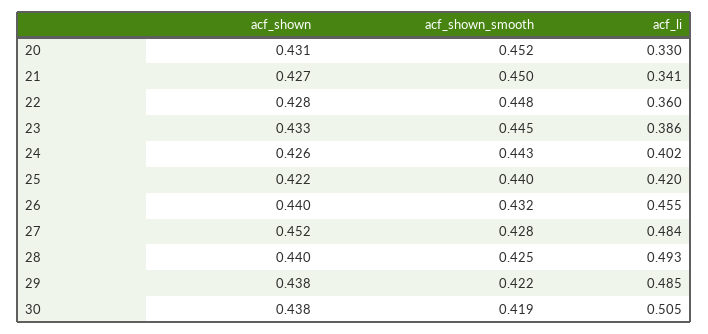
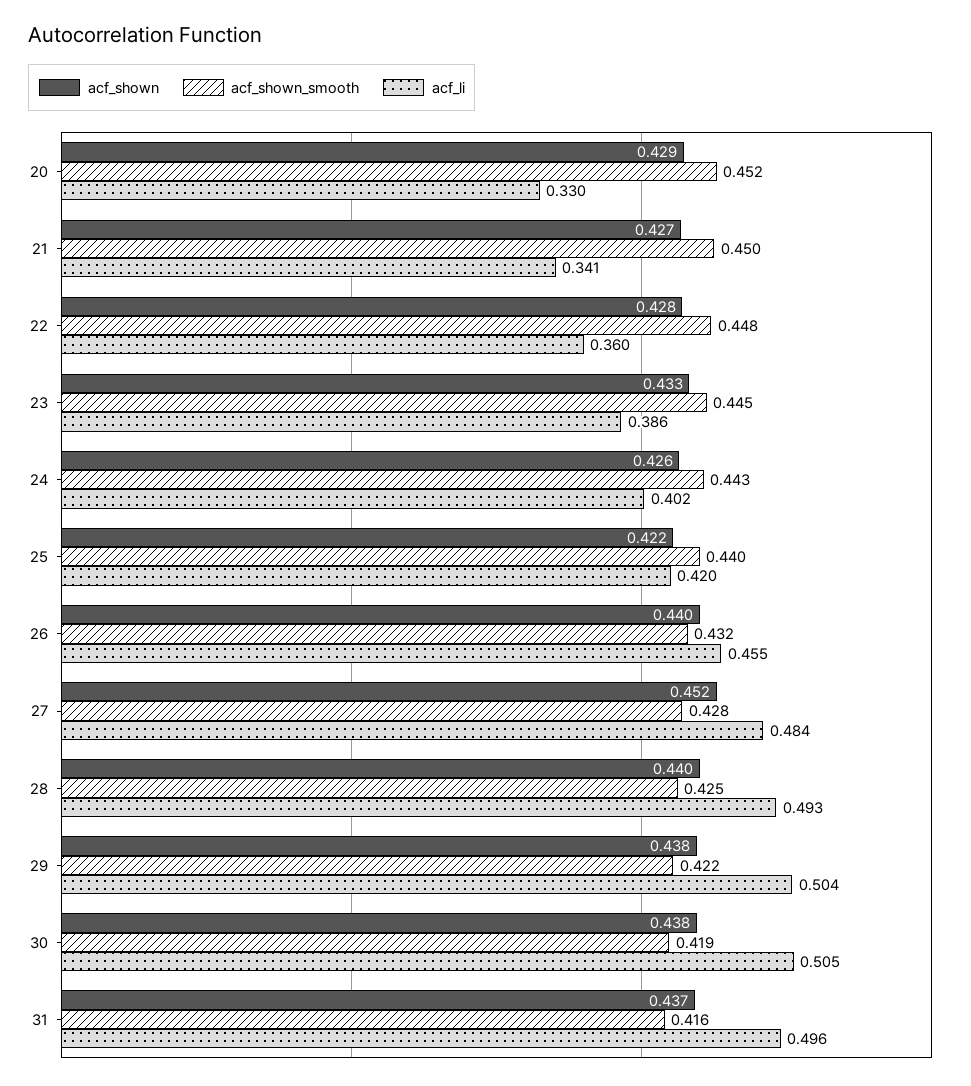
  {
    "acf_shown": {
-     "20": 0.431,
+     "20": 0.429,
      "21": 0.427,
      "22": 0.428,
      "23": 0.433,
      "24": 0.426,
      "25": 0.422,
      "26": 0.44,
      "27": 0.452,
      "28": 0.44,
      "29": 0.438,
-     "30": 0.438
+     "30": 0.438,
+     "31": 0.437
    },
    "acf_shown_smooth": {
      "20": 0.452,
      "21": 0.45,
      "22": 0.448,
      "23": 0.445,
      "24": 0.443,
      "25": 0.44,
      "26": 0.432,
      "27": 0.428,
      "28": 0.425,
      "29": 0.422,
-     "30": 0.419
+     "30": 0.419,
+     "31": 0.416
    },
    "acf_li": {
      "20": 0.33,
      "21": 0.341,
      "22": 0.36,
      "23": 0.386,
      "24": 0.402,
      "25": 0.42,
      "26": 0.455,
      "27": 0.484,
      "28": 0.493,
-     "29": 0.485,
+     "29": 0.504,
-     "30": 0.505
+     "30": 0.505,
+     "31": 0.496
    }
  }

